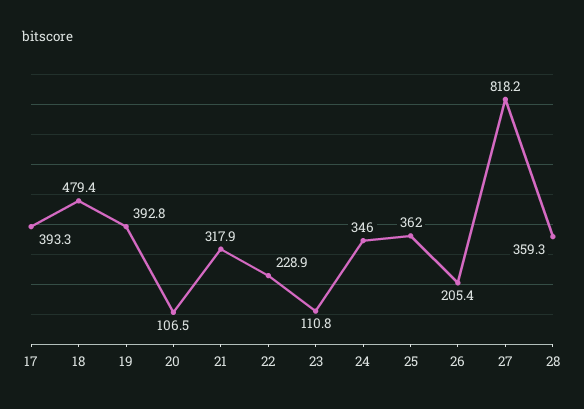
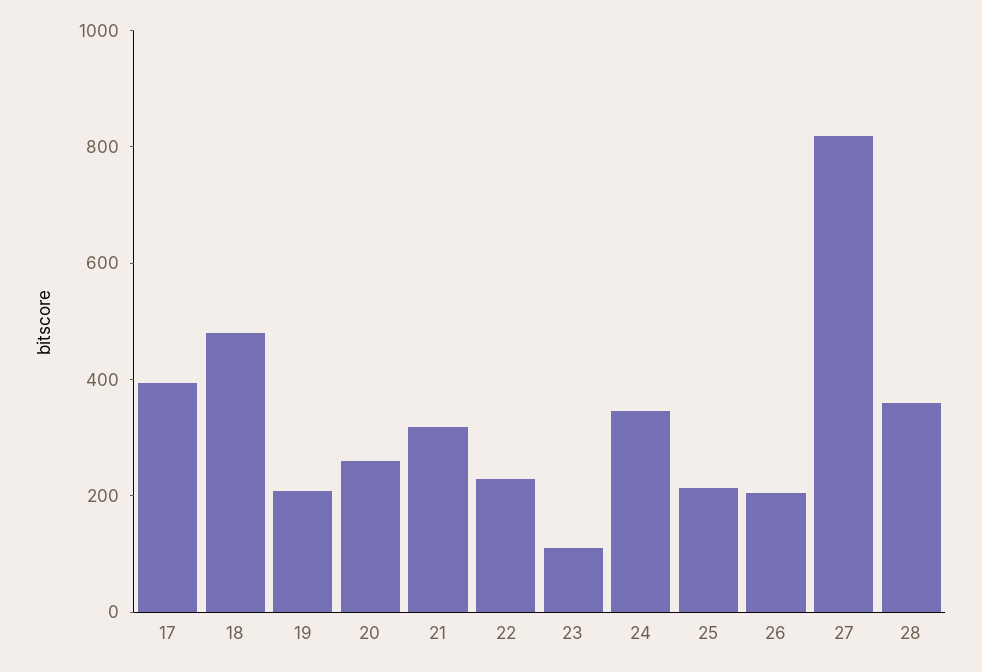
  {
    "17": 393.3,
    "18": 479.4,
-   "19": 392.8,
+   "19": 200,
-   "20": 106.5,
+   "20": 250,
    "21": 317.9,
    "22": 228.9,
    "23": 110.8,
    "24": 346,
-   "25": 362,
+   "25": 200,
    "26": 205.4,
    "27": 818.2,
    "28": 359.3
  }

